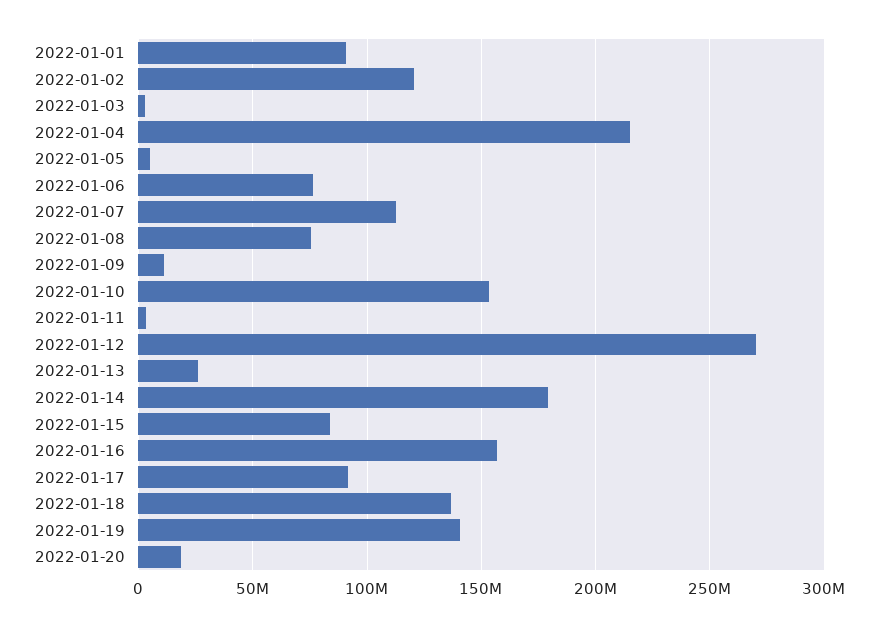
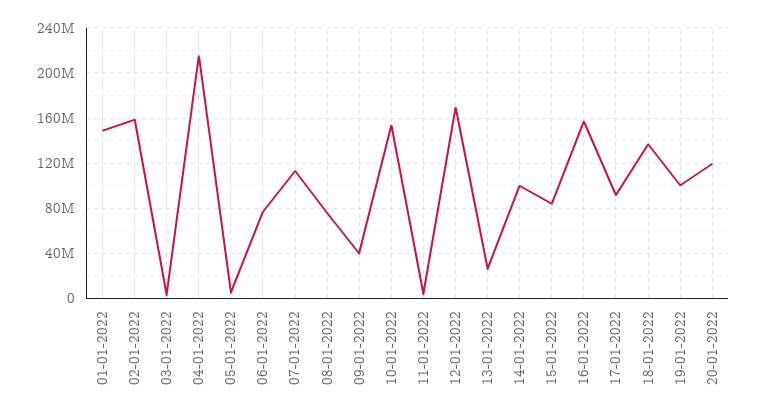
  {
-   "2022-01-01": 90000000,
+   "2022-01-01": 150000000,
-   "2022-01-02": 120000000,
+   "2022-01-02": 160000000,
    "2022-01-03": 5000000,
    "2022-01-04": 215000000,
    "2022-01-05": 5000000,
    "2022-01-06": 75000000,
    "2022-01-07": 115000000,
    "2022-01-08": 75000000,
-   "2022-01-09": 10000000,
+   "2022-01-09": 40000000,
    "2022-01-10": 155000000,
    "2022-01-11": 5000000,
-   "2022-01-12": 270000000,
+   "2022-01-12": 170000000,
    "2022-01-13": 25000000,
-   "2022-01-14": 180000000,
+   "2022-01-14": 100000000,
    "2022-01-15": 85000000,
    "2022-01-16": 155000000,
    "2022-01-17": 90000000,
    "2022-01-18": 135000000,
-   "2022-01-19": 140000000,
+   "2022-01-19": 100000000,
-   "2022-01-20": 20000000
+   "2022-01-20": 120000000
  }

